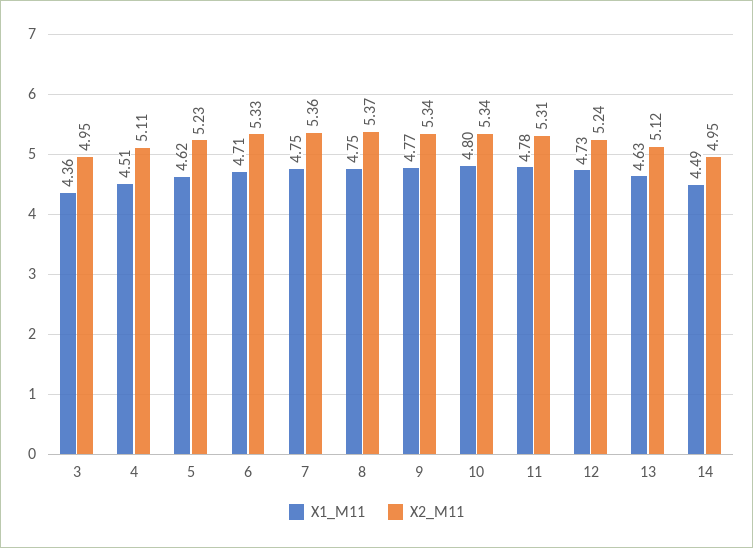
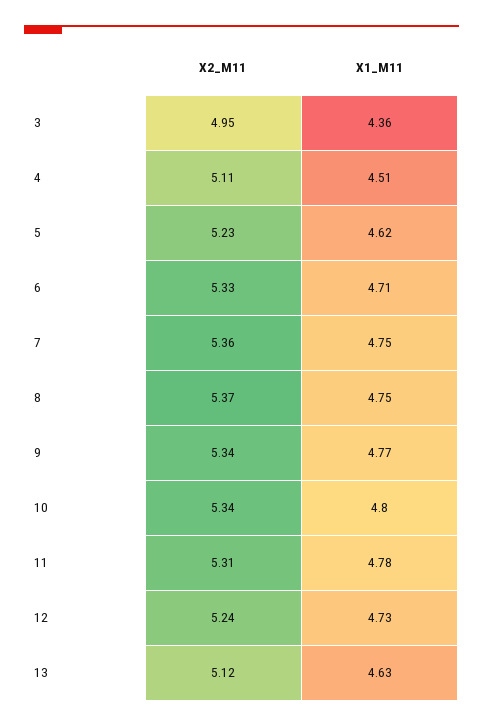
  {
    "X1_M11": {
      "3": 4.36,
      "4": 4.51,
      "5": 4.62,
      "6": 4.71,
      "7": 4.75,
      "8": 4.75,
      "9": 4.77,
      "10": 4.8,
      "11": 4.78,
      "12": 4.73,
-     "13": 4.63,
+     "13": 4.63
-     "14": 4.49
    },
    "X2_M11": {
      "3": 4.95,
      "4": 5.11,
      "5": 5.23,
      "6": 5.33,
      "7": 5.36,
      "8": 5.37,
      "9": 5.34,
      "10": 5.34,
      "11": 5.31,
      "12": 5.24,
-     "13": 5.12,
+     "13": 5.12
-     "14": 4.95
    }
  }

